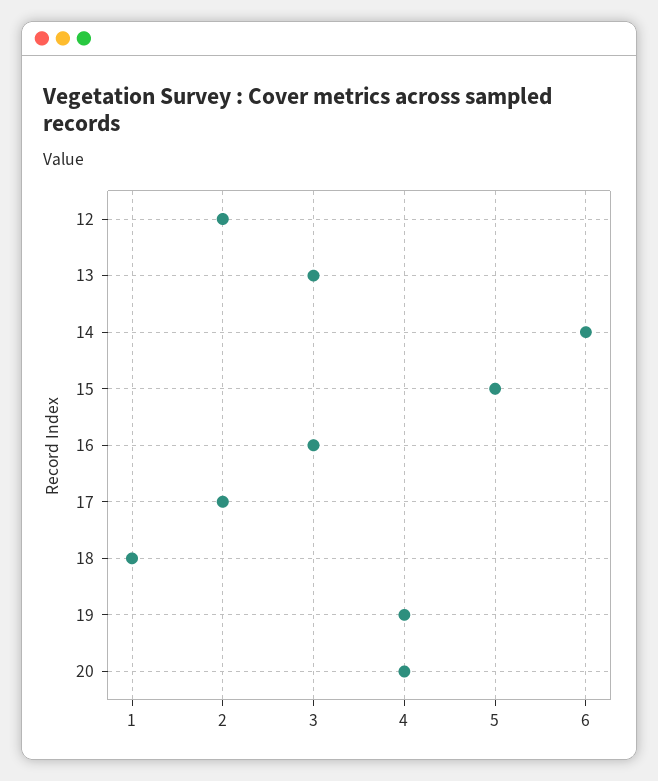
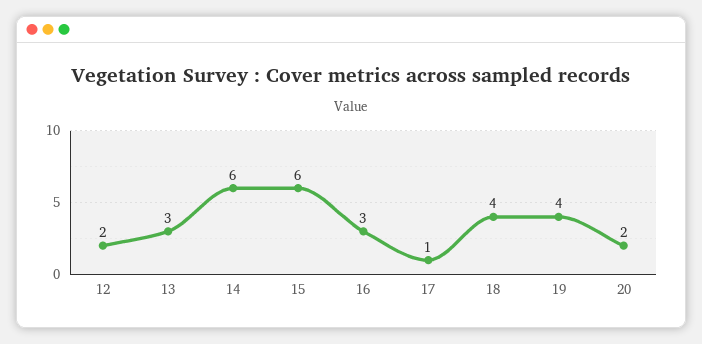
  {
    "12": 2,
    "13": 3,
    "14": 6,
-   "15": 5,
+   "15": 6,
    "16": 3,
-   "17": 2,
+   "17": 1,
-   "18": 1,
+   "18": 4,
    "19": 4,
-   "20": 4
+   "20": 2
  }

